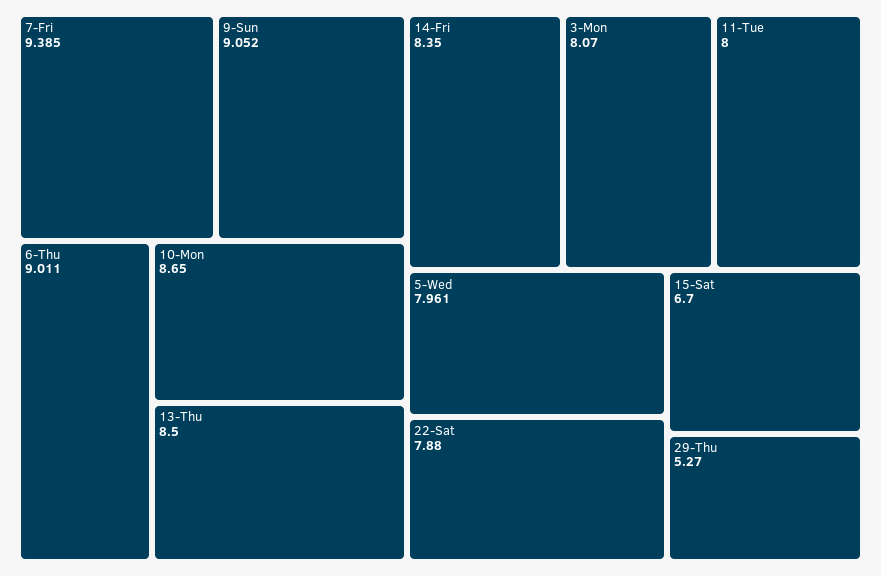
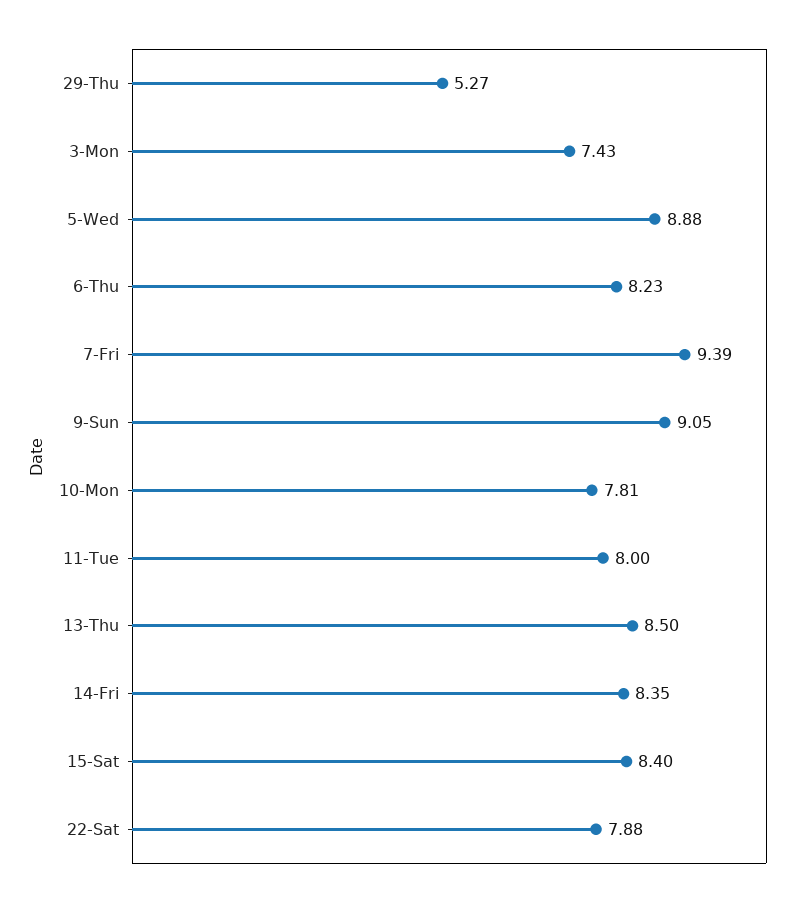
  {
    "7-Fri": 9.385,
    "9-Sun": 9.052,
-   "6-Thu": 9.011,
+   "6-Thu": 8.23,
-   "10-Mon": 8.65,
+   "10-Mon": 7.81,
    "13-Thu": 8.5,
    "14-Fri": 8.35,
-   "3-Mon": 8.07,
+   "3-Mon": 7.43,
    "11-Tue": 8,
-   "5-Wed": 7.961,
+   "5-Wed": 8.88,
    "22-Sat": 7.88,
-   "15-Sat": 6.7,
+   "15-Sat": 8.4,
    "29-Thu": 5.27
  }

